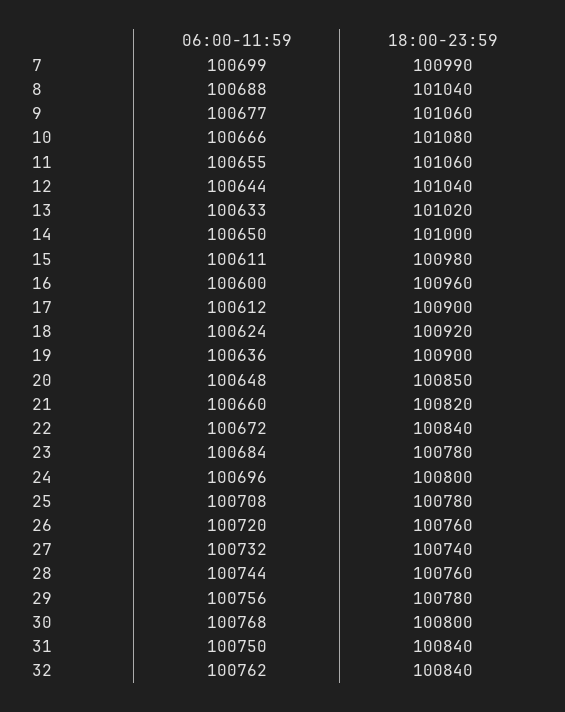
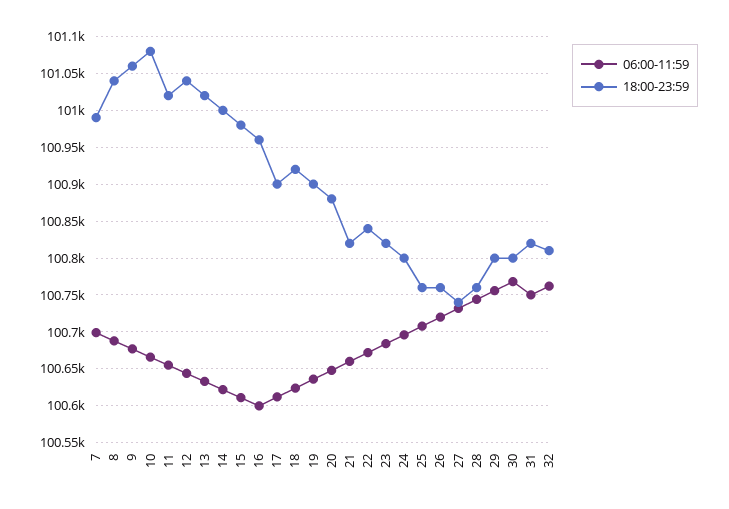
  {
    "06:00-11:59": {
      "7": 100699,
      "8": 100688,
      "9": 100677,
      "10": 100666,
      "11": 100655,
      "12": 100644,
      "13": 100633,
-     "14": 100650,
+     "14": 100620,
      "15": 100611,
      "16": 100600,
      "17": 100612,
      "18": 100624,
      "19": 100636,
      "20": 100648,
      "21": 100660,
      "22": 100672,
      "23": 100684,
      "24": 100696,
      "25": 100708,
      "26": 100720,
      "27": 100732,
      "28": 100744,
      "29": 100756,
      "30": 100768,
      "31": 100750,
      "32": 100762
    },
    "18:00-23:59": {
      "7": 100990,
      "8": 101040,
      "9": 101060,
      "10": 101080,
-     "11": 101060,
+     "11": 101020,
      "12": 101040,
      "13": 101020,
      "14": 101000,
      "15": 100980,
      "16": 100960,
      "17": 100900,
      "18": 100920,
      "19": 100900,
-     "20": 100850,
+     "20": 100880,
      "21": 100820,
      "22": 100840,
-     "23": 100780,
+     "23": 100820,
      "24": 100800,
-     "25": 100780,
+     "25": 100760,
      "26": 100760,
      "27": 100740,
      "28": 100760,
-     "29": 100780,
+     "29": 100800,
      "30": 100800,
-     "31": 100840,
+     "31": 100820,
-     "32": 100840
+     "32": 100810
    }
  }

